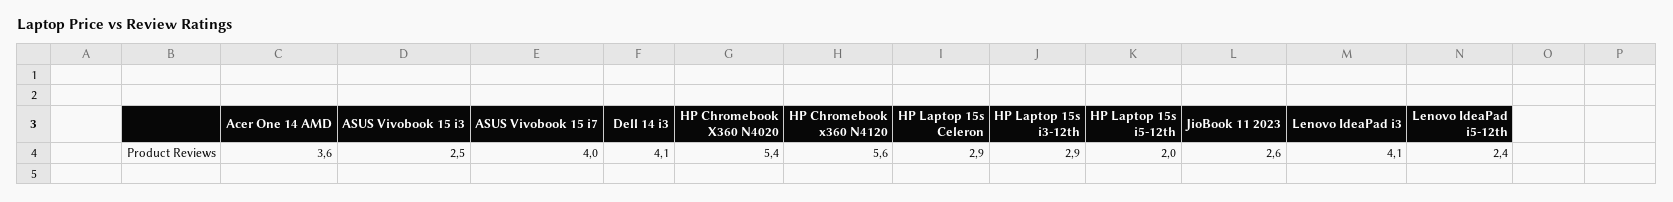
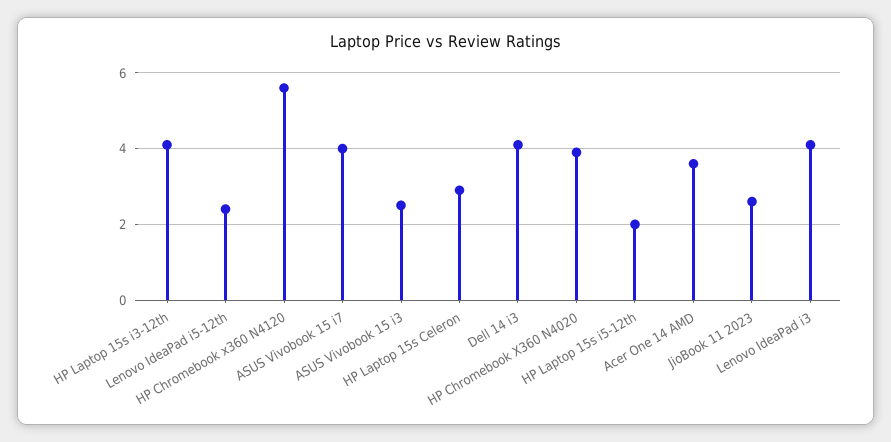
  {
    "Acer One 14 AMD": 3.6,
    "ASUS Vivobook 15 i3": 2.5,
    "ASUS Vivobook 15 i7": 4,
    "Dell 14 i3": 4.1,
-   "HP Chromebook X360 N4020": 5.4,
+   "HP Chromebook X360 N4020": 4,
    "HP Chromebook x360 N4120": 5.6,
    "HP Laptop 15s Celeron": 2.9,
-   "HP Laptop 15s i3-12th": 2.9,
+   "HP Laptop 15s i3-12th": 4,
    "HP Laptop 15s i5-12th": 2,
    "JioBook 11 2023": 2.6,
    "Lenovo IdeaPad i3": 4.1,
    "Lenovo IdeaPad i5-12th": 2.4
  }

